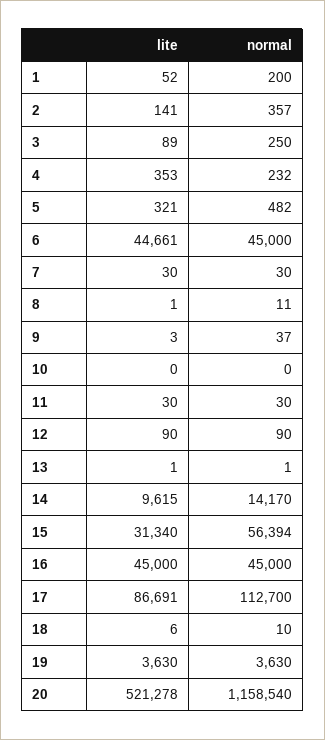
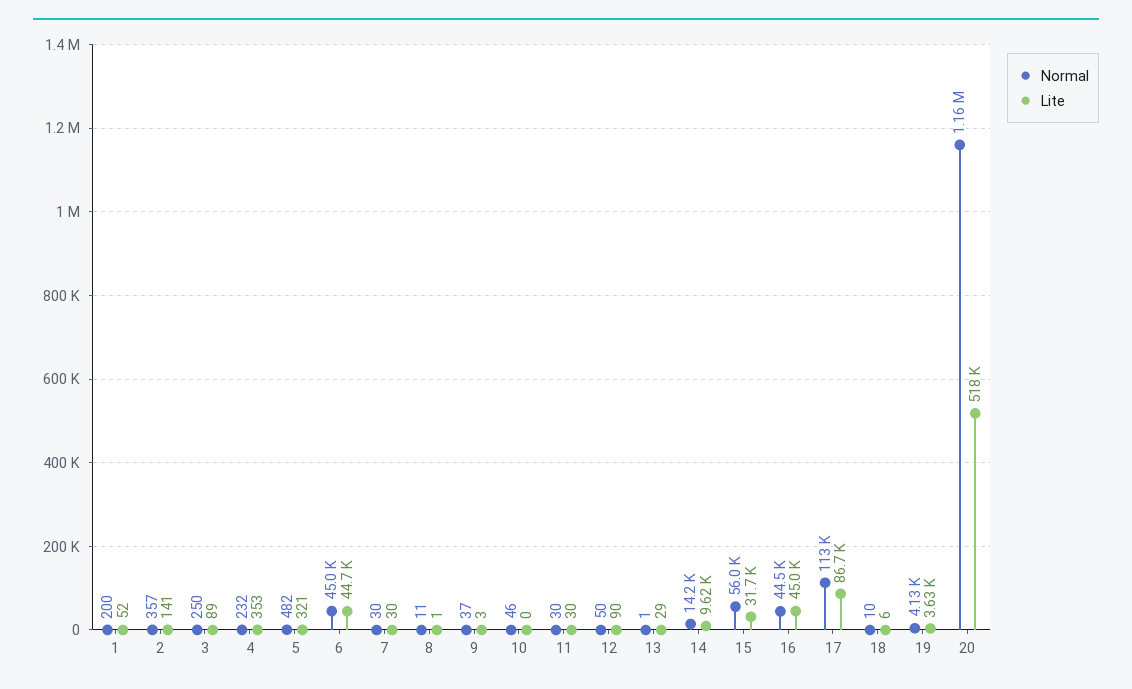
  {
    "lite": {
      "1": 52,
      "2": 141,
      "3": 89,
      "4": 353,
      "5": 321,
      "6": 44661,
      "7": 30,
      "8": 1,
      "9": 3,
      "10": 0,
      "11": 30,
      "12": 90,
-     "13": 1,
+     "13": 29,
      "14": 9615,
-     "15": 31340,
+     "15": 31700,
      "16": 45000,
      "17": 86691,
      "18": 6,
      "19": 3630,
-     "20": 521278
+     "20": 518000
    },
    "normal": {
      "1": 200,
      "2": 357,
      "3": 250,
      "4": 232,
      "5": 482,
      "6": 45000,
      "7": 30,
      "8": 11,
      "9": 37,
-     "10": 0,
+     "10": 46,
      "11": 30,
-     "12": 90,
+     "12": 50,
      "13": 1,
      "14": 14170,
-     "15": 56394,
+     "15": 56000,
-     "16": 45000,
+     "16": 44500,
      "17": 112700,
      "18": 10,
-     "19": 3630,
+     "19": 4130,
      "20": 1158540
    }
  }

